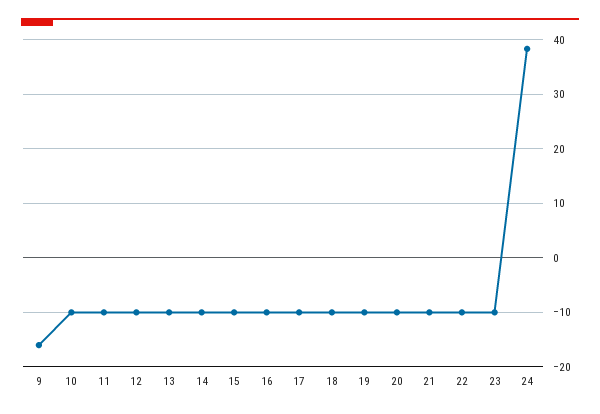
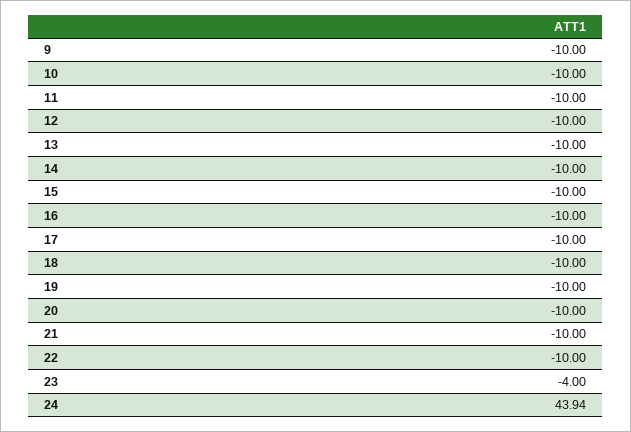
  {
-   "9": -16,
+   "9": -10,
    "10": -10,
    "11": -10,
    "12": -10,
    "13": -10,
    "14": -10,
    "15": -10,
    "16": -10,
    "17": -10,
    "18": -10,
    "19": -10,
    "20": -10,
    "21": -10,
    "22": -10,
-   "23": -10,
+   "23": -4,
-   "24": 38
+   "24": 43.94
  }

